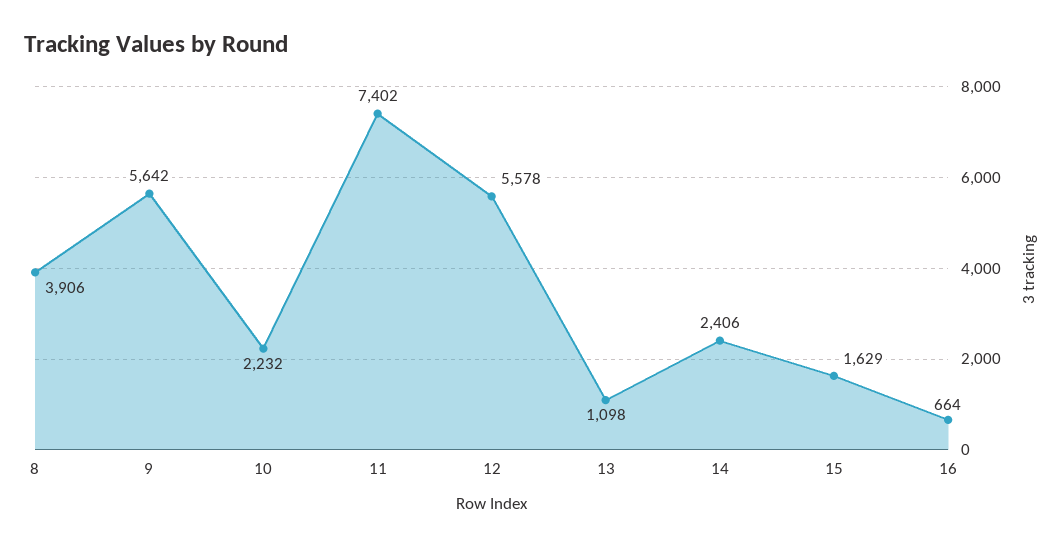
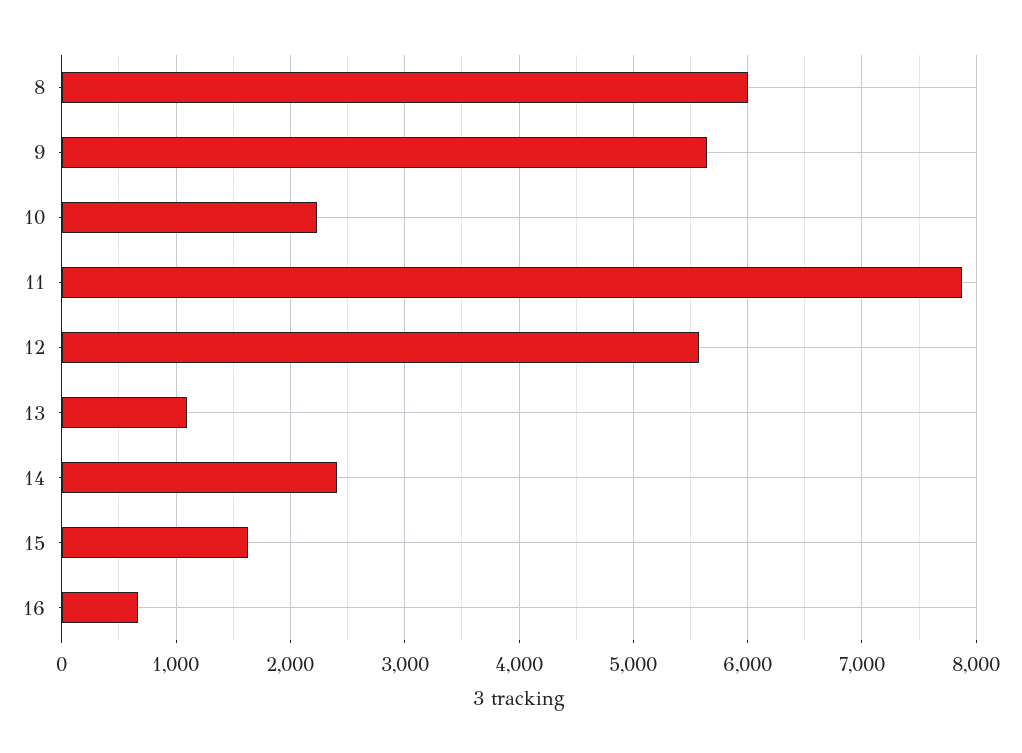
  {
-   "8": 3906,
+   "8": 6000,
    "9": 5642,
    "10": 2232,
-   "11": 7402,
+   "11": 7900,
    "12": 5578,
    "13": 1098,
    "14": 2406,
    "15": 1629,
    "16": 664
  }

